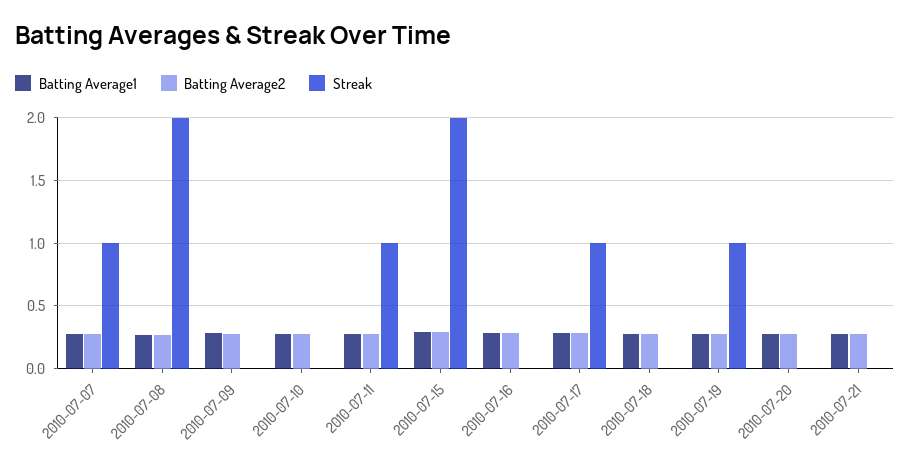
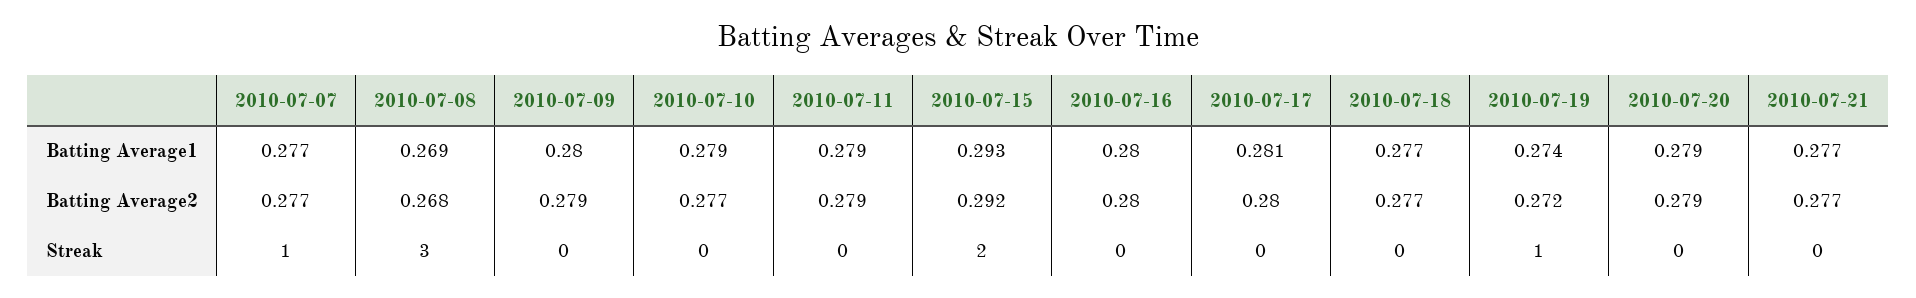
  {
    "Batting Average1": {
      "2010-07-07": 0.277,
      "2010-07-08": 0.269,
      "2010-07-09": 0.28,
      "2010-07-10": 0.279,
      "2010-07-11": 0.279,
      "2010-07-15": 0.293,
      "2010-07-16": 0.28,
      "2010-07-17": 0.281,
      "2010-07-18": 0.277,
      "2010-07-19": 0.274,
      "2010-07-20": 0.279,
      "2010-07-21": 0.277
    },
    "Batting Average2": {
      "2010-07-07": 0.277,
      "2010-07-08": 0.268,
      "2010-07-09": 0.279,
      "2010-07-10": 0.277,
      "2010-07-11": 0.279,
      "2010-07-15": 0.292,
      "2010-07-16": 0.28,
      "2010-07-17": 0.28,
      "2010-07-18": 0.277,
      "2010-07-19": 0.272,
      "2010-07-20": 0.279,
      "2010-07-21": 0.277
    },
    "Streak": {
      "2010-07-07": 1,
-     "2010-07-08": 2,
+     "2010-07-08": 3,
      "2010-07-09": 0,
      "2010-07-10": 0,
-     "2010-07-11": 1,
+     "2010-07-11": 0,
      "2010-07-15": 2,
      "2010-07-16": 0,
-     "2010-07-17": 1,
+     "2010-07-17": 0,
      "2010-07-18": 0,
      "2010-07-19": 1,
      "2010-07-20": 0,
      "2010-07-21": 0
    }
  }

